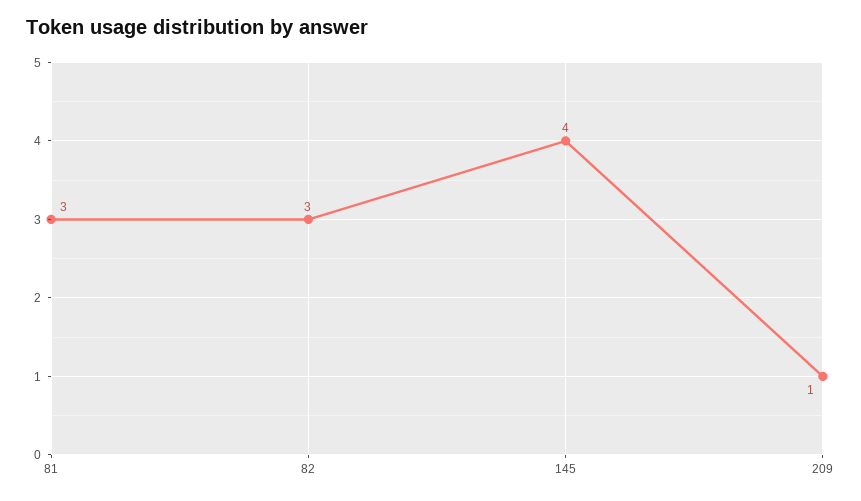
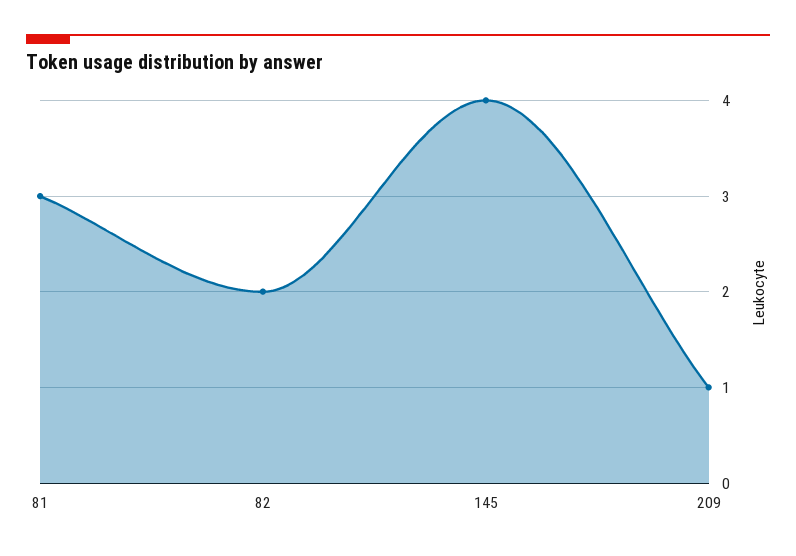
  {
    "81": 3,
-   "82": 3,
+   "82": 2,
    "145": 4,
    "209": 1
  }

